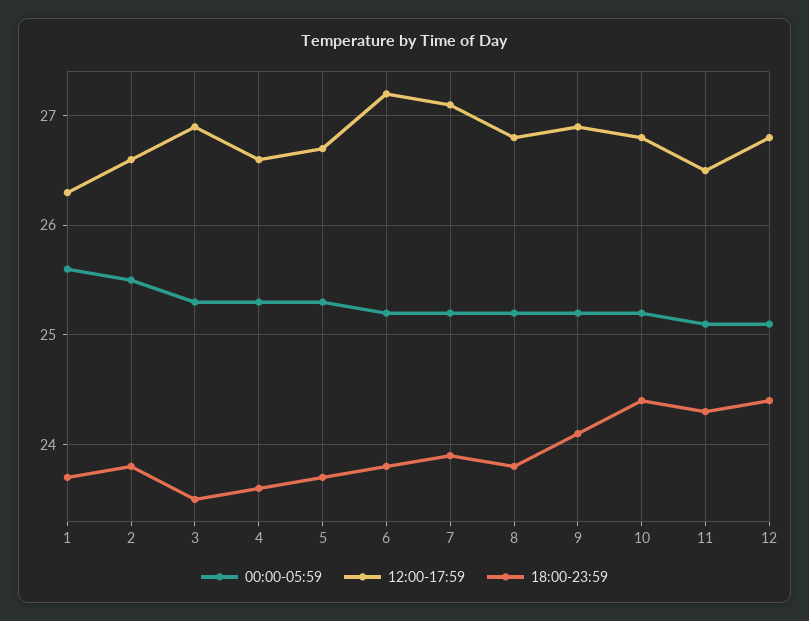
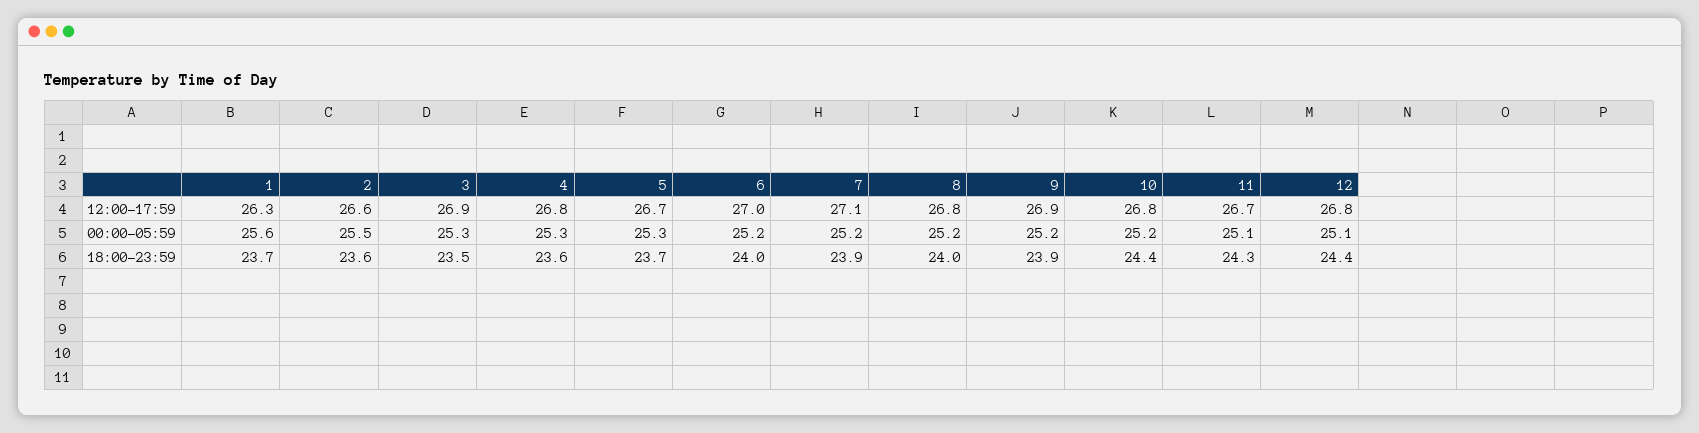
  {
    "00:00-05:59": {
      "1": 25.6,
      "2": 25.5,
      "3": 25.3,
      "4": 25.3,
      "5": 25.3,
      "6": 25.2,
      "7": 25.2,
      "8": 25.2,
      "9": 25.2,
      "10": 25.2,
      "11": 25.1,
      "12": 25.1
    },
    "12:00-17:59": {
      "1": 26.3,
      "2": 26.6,
      "3": 26.9,
-     "4": 26.6,
+     "4": 26.8,
      "5": 26.7,
-     "6": 27.2,
+     "6": 27,
      "7": 27.1,
      "8": 26.8,
      "9": 26.9,
      "10": 26.8,
-     "11": 26.5,
+     "11": 26.7,
      "12": 26.8
    },
    "18:00-23:59": {
      "1": 23.7,
-     "2": 23.8,
+     "2": 23.6,
      "3": 23.5,
      "4": 23.6,
      "5": 23.7,
-     "6": 23.8,
+     "6": 24,
      "7": 23.9,
-     "8": 23.8,
+     "8": 24,
-     "9": 24.1,
+     "9": 23.9,
      "10": 24.4,
      "11": 24.3,
      "12": 24.4
    }
  }

